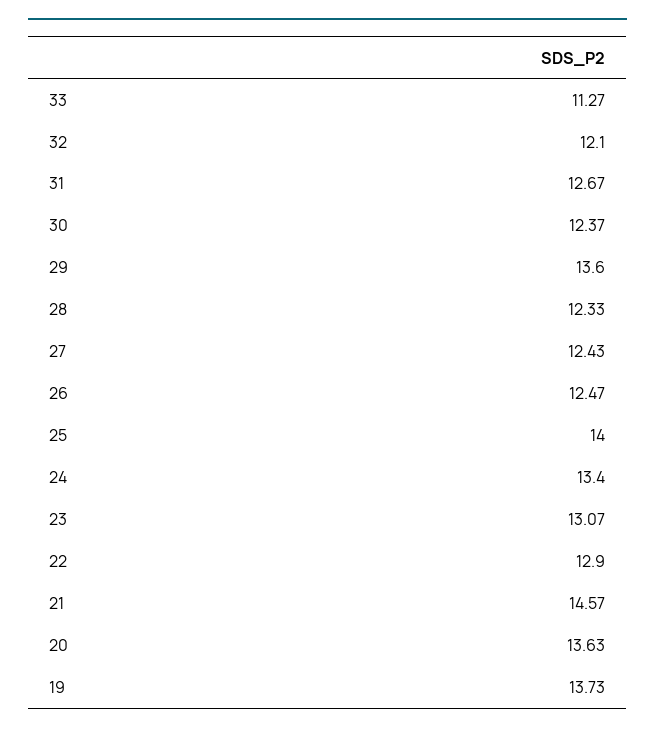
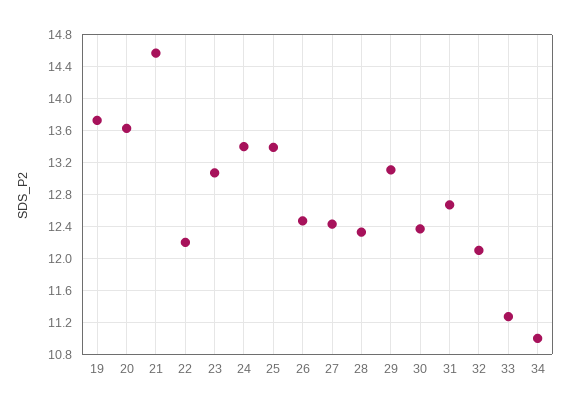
  {
    "33": 11.27,
    "32": 12.1,
    "31": 12.67,
    "30": 12.37,
-   "29": 13.6,
+   "29": 13.1,
    "28": 12.33,
    "27": 12.43,
    "26": 12.47,
-   "25": 14,
+   "25": 13.4,
    "24": 13.4,
    "23": 13.07,
-   "22": 12.9,
+   "22": 12.2,
    "21": 14.57,
    "20": 13.63,
-   "19": 13.73
+   "19": 13.73,
+   "34": 11
  }

